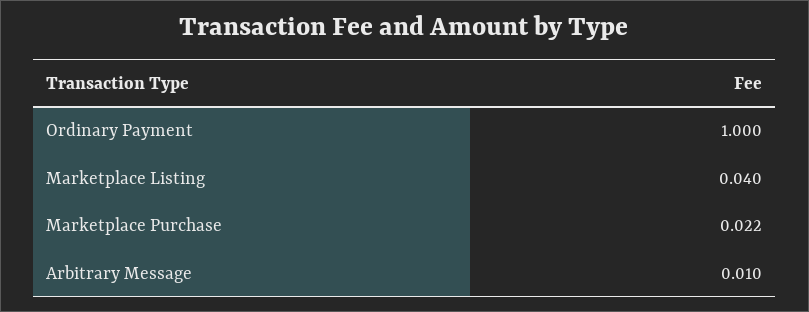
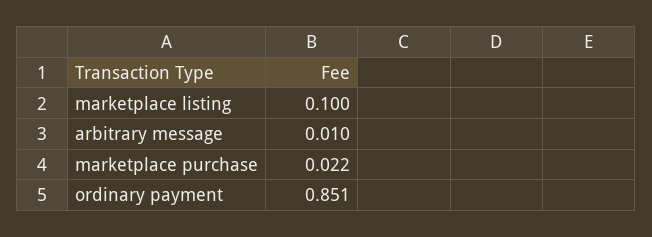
  {
-   "Ordinary Payment": 1,
+   "Ordinary Payment": 0.851,
-   "Marketplace Listing": 0.04,
+   "Marketplace Listing": 0.1,
    "Marketplace Purchase": 0.022,
    "Arbitrary Message": 0.01
  }

